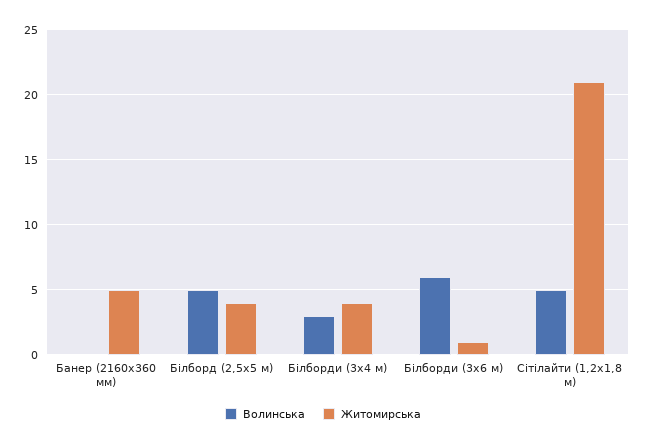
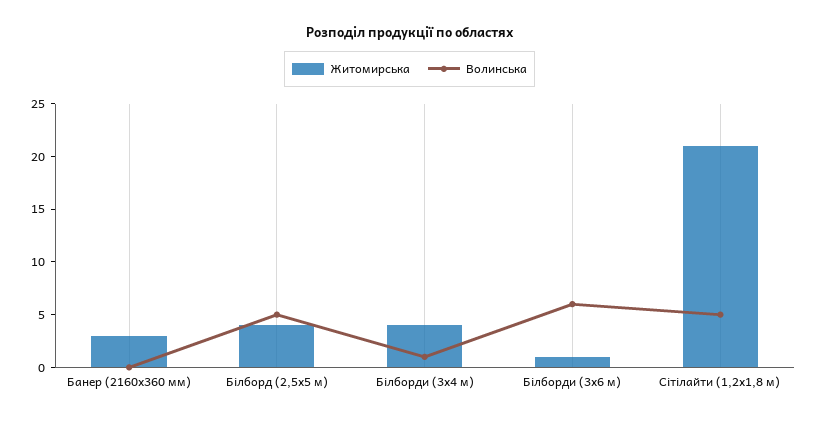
  {
    "Волинська": {
      "Банер (2160х360 мм)": 0,
      "Білборд (2,5x5 м)": 5,
-     "Білборди (3x4 м)": 3,
+     "Білборди (3x4 м)": 1,
      "Білборди (3x6 м)": 6,
      "Сітілайти (1,2x1,8 м)": 5
    },
    "Житомирська": {
-     "Банер (2160х360 мм)": 5,
+     "Банер (2160х360 мм)": 3,
      "Білборд (2,5x5 м)": 4,
      "Білборди (3x4 м)": 4,
      "Білборди (3x6 м)": 1,
      "Сітілайти (1,2x1,8 м)": 21
    }
  }

